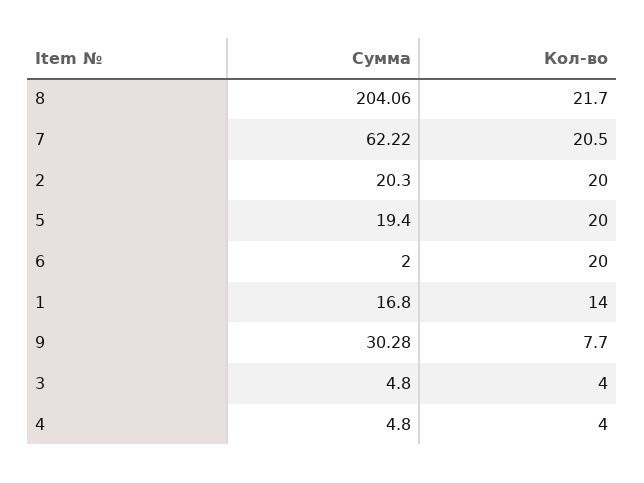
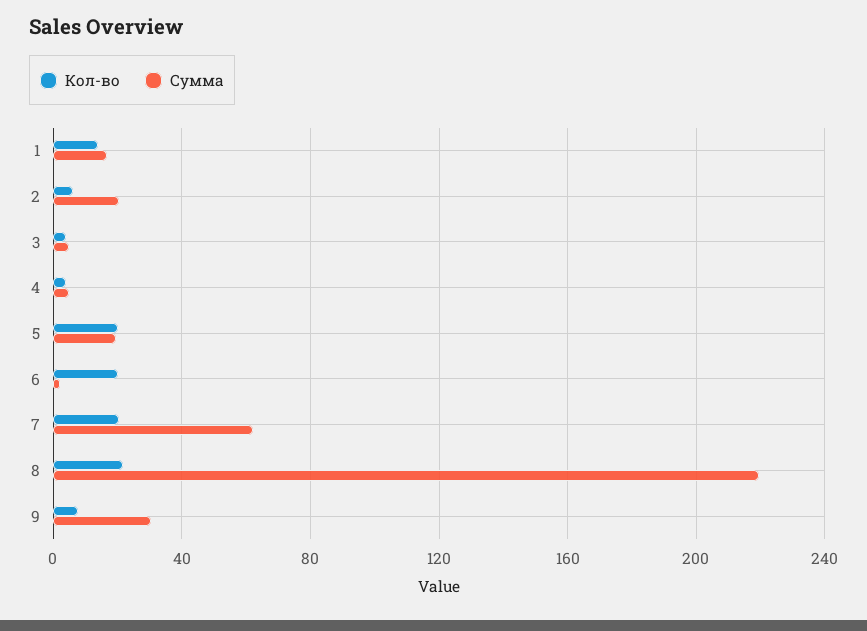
  {
    "Сумма": {
-     "8": 204.06,
+     "8": 220,
      "7": 62.22,
      "2": 20.3,
      "5": 19.4,
      "6": 2,
      "1": 16.8,
      "9": 30.28,
      "3": 4.8,
      "4": 4.8
    },
    "Кол-во": {
      "8": 21.7,
      "7": 20.5,
-     "2": 20,
+     "2": 5,
      "5": 20,
      "6": 20,
      "1": 14,
      "9": 7.7,
      "3": 4,
      "4": 4
    }
  }

